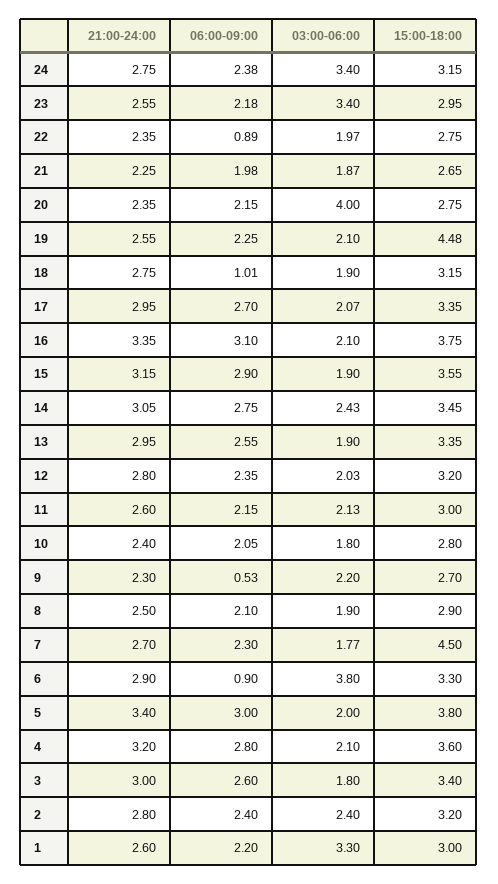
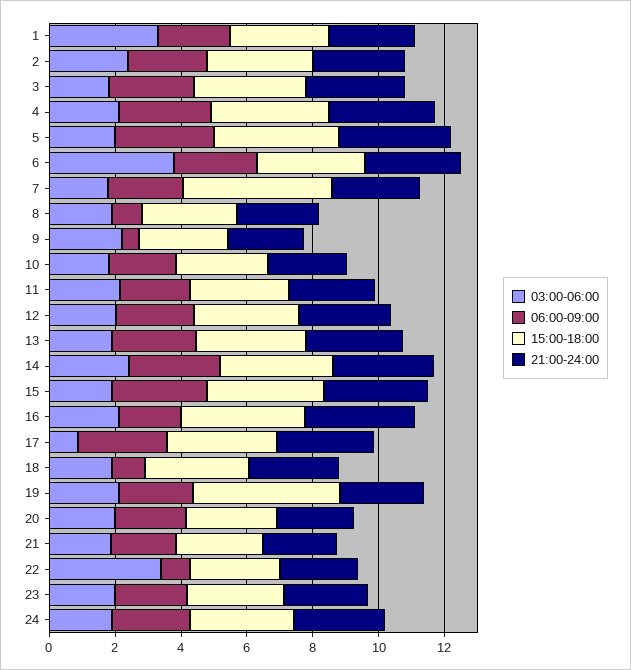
  {
    "21:00-24:00": {
      "24": 2.75,
      "23": 2.55,
      "22": 2.35,
      "21": 2.25,
      "20": 2.35,
      "19": 2.55,
      "18": 2.75,
      "17": 2.95,
      "16": 3.35,
      "15": 3.15,
      "14": 3.05,
      "13": 2.95,
      "12": 2.8,
      "11": 2.6,
      "10": 2.4,
      "9": 2.3,
      "8": 2.5,
      "7": 2.7,
      "6": 2.9,
      "5": 3.4,
      "4": 3.2,
      "3": 3,
      "2": 2.8,
      "1": 2.6
    },
    "06:00-09:00": {
      "24": 2.38,
      "23": 2.18,
      "22": 0.89,
      "21": 1.98,
      "20": 2.15,
      "19": 2.25,
      "18": 1.01,
      "17": 2.7,
-     "16": 3.1,
+     "16": 2,
      "15": 2.9,
      "14": 2.75,
      "13": 2.55,
      "12": 2.35,
      "11": 2.15,
      "10": 2.05,
      "9": 0.53,
-     "8": 2.1,
+     "8": 1,
      "7": 2.3,
-     "6": 0.9,
+     "6": 2.5,
      "5": 3,
      "4": 2.8,
      "3": 2.6,
      "2": 2.4,
      "1": 2.2
    },
    "03:00-06:00": {
-     "24": 3.4,
+     "24": 2,
-     "23": 3.4,
+     "23": 2,
-     "22": 1.97,
+     "22": 3.5,
      "21": 1.87,
-     "20": 4,
+     "20": 2,
      "19": 2.1,
      "18": 1.9,
-     "17": 2.07,
+     "17": 1,
      "16": 2.1,
      "15": 1.9,
      "14": 2.43,
      "13": 1.9,
      "12": 2.03,
      "11": 2.13,
      "10": 1.8,
      "9": 2.2,
      "8": 1.9,
      "7": 1.77,
      "6": 3.8,
      "5": 2,
      "4": 2.1,
      "3": 1.8,
      "2": 2.4,
      "1": 3.3
    },
    "15:00-18:00": {
      "24": 3.15,
      "23": 2.95,
      "22": 2.75,
      "21": 2.65,
      "20": 2.75,
      "19": 4.48,
      "18": 3.15,
      "17": 3.35,
      "16": 3.75,
      "15": 3.55,
      "14": 3.45,
      "13": 3.35,
      "12": 3.2,
      "11": 3,
      "10": 2.8,
      "9": 2.7,
      "8": 2.9,
      "7": 4.5,
      "6": 3.3,
      "5": 3.8,
      "4": 3.6,
      "3": 3.4,
      "2": 3.2,
      "1": 3
    }
  }

